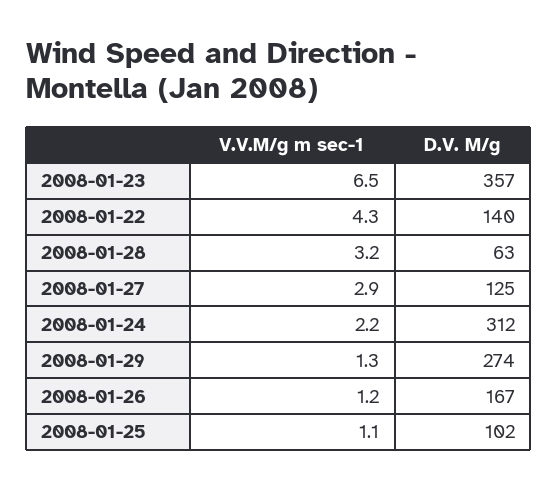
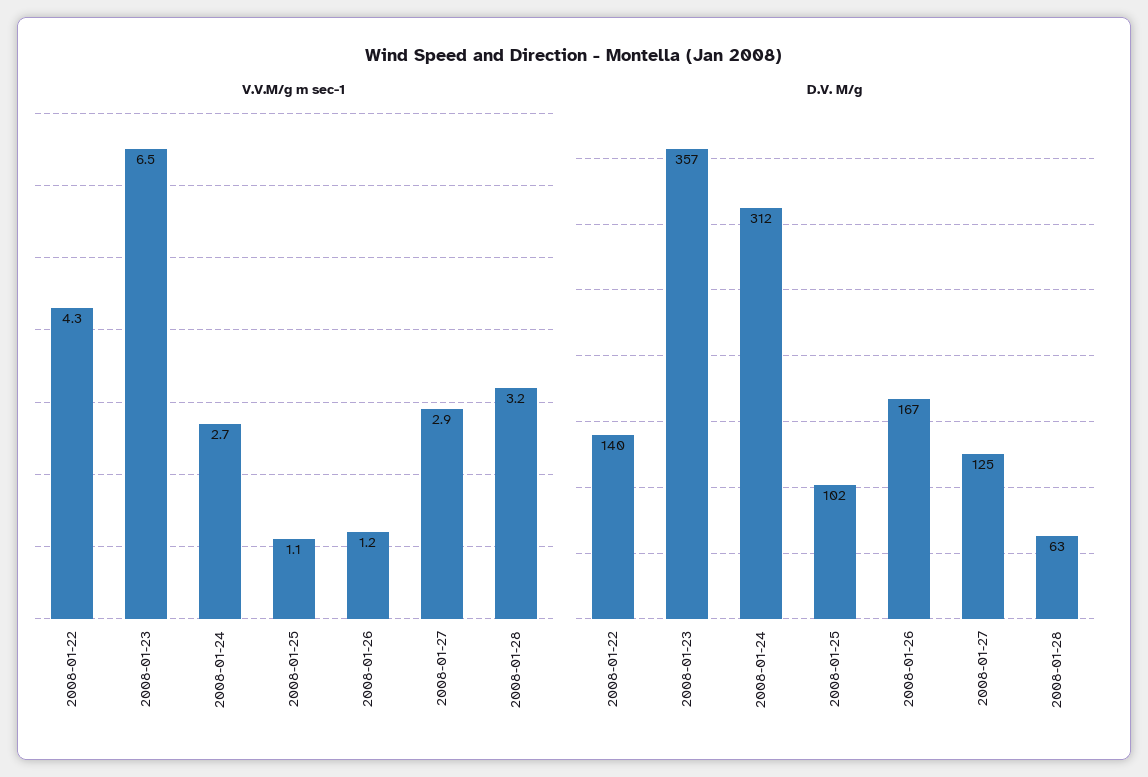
  {
    "V.V.M/g m sec-1": {
      "2008-01-23": 6.5,
      "2008-01-22": 4.3,
      "2008-01-28": 3.2,
      "2008-01-27": 2.9,
-     "2008-01-24": 2.2,
+     "2008-01-24": 2.7,
-     "2008-01-29": 1.3,
      "2008-01-26": 1.2,
      "2008-01-25": 1.1
    },
    "D.V. M/g": {
      "2008-01-23": 357,
      "2008-01-22": 140,
      "2008-01-28": 63,
      "2008-01-27": 125,
      "2008-01-24": 312,
-     "2008-01-29": 274,
      "2008-01-26": 167,
      "2008-01-25": 102
    }
  }

